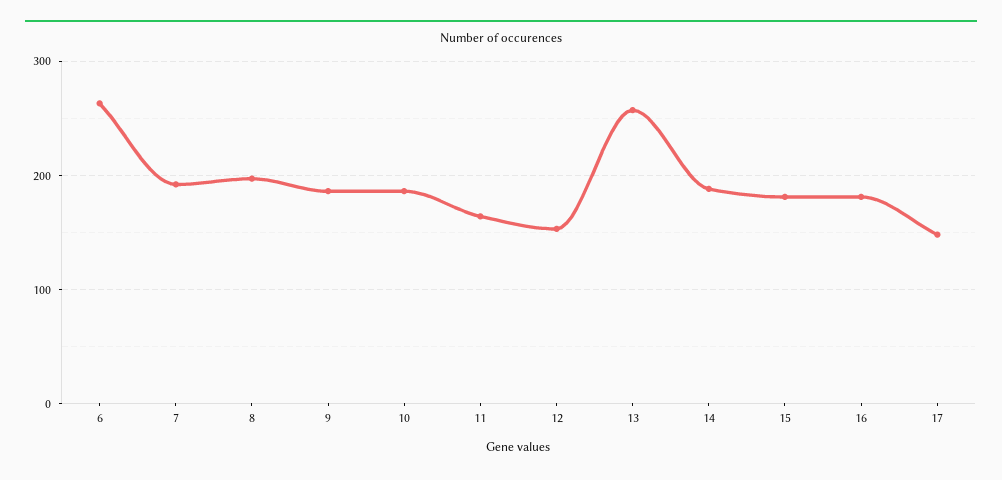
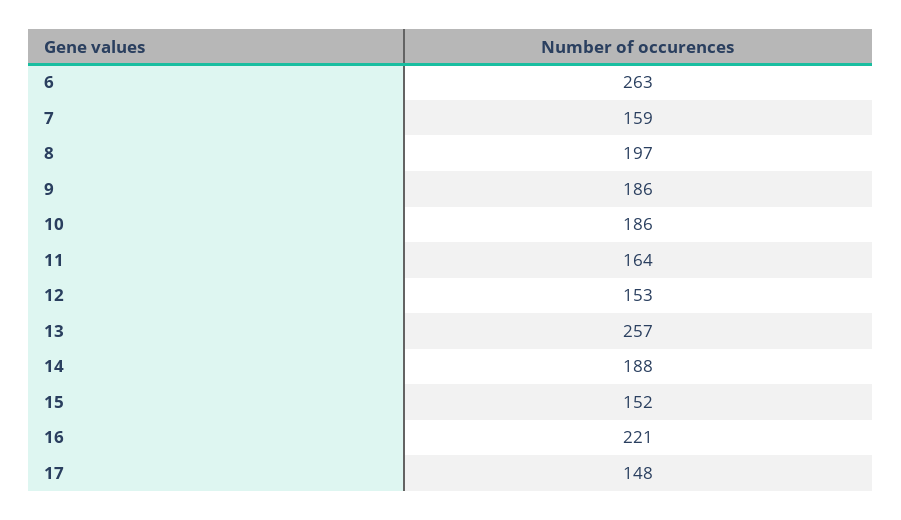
  {
    "6": 263,
-   "7": 190,
+   "7": 159,
    "8": 197,
    "9": 186,
    "10": 186,
    "11": 164,
    "12": 153,
    "13": 257,
    "14": 188,
-   "15": 180,
+   "15": 152,
-   "16": 180,
+   "16": 221,
    "17": 148
  }

